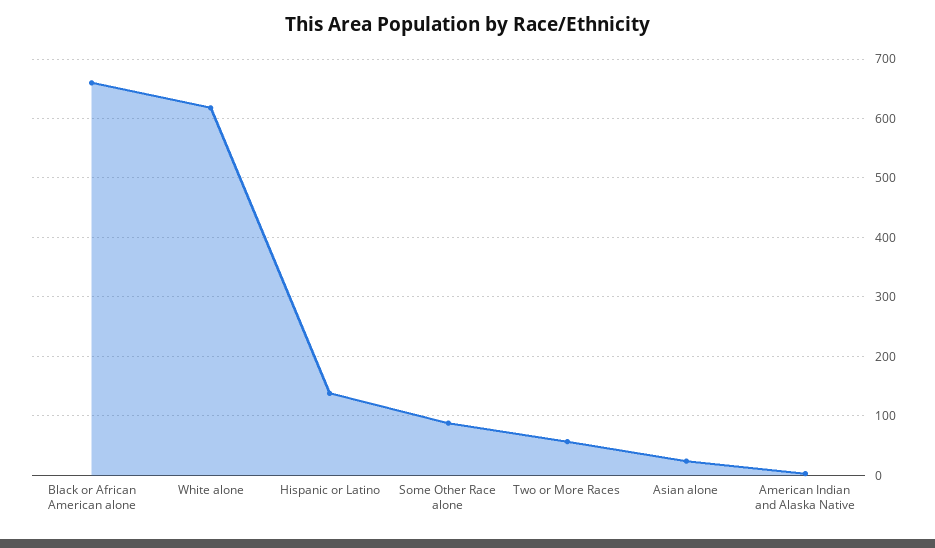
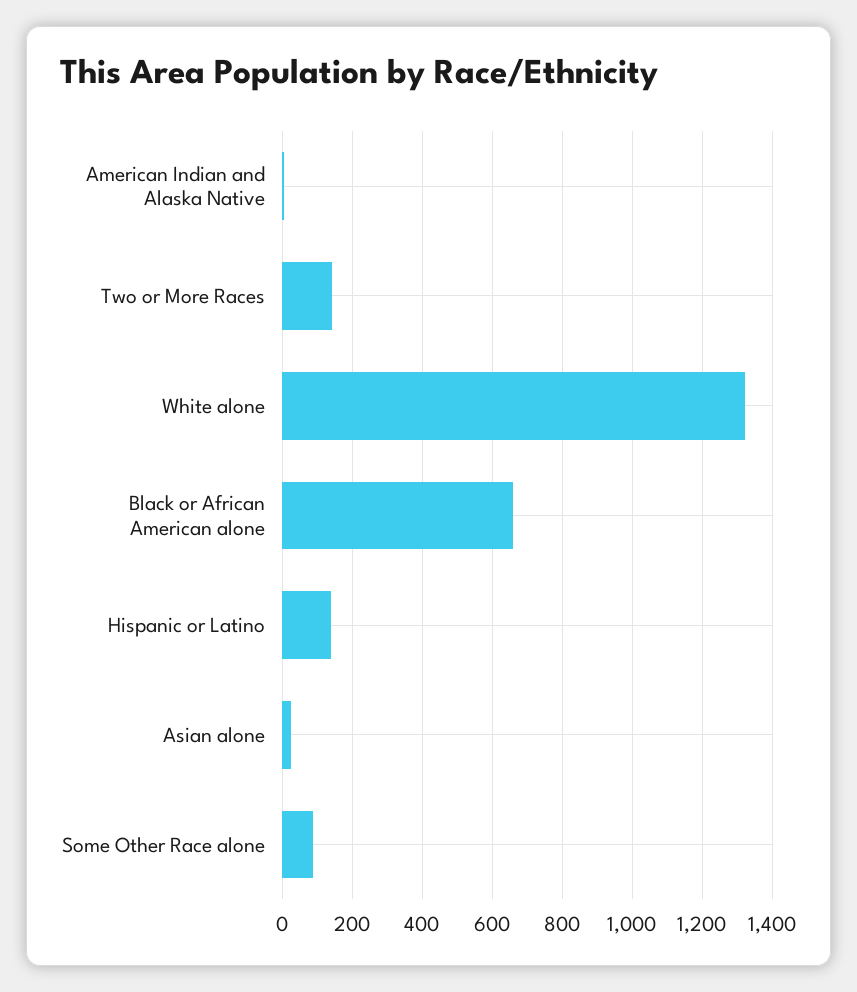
  {
    "Black or African American alone": 660,
-   "White alone": 620,
+   "White alone": 1320,
    "Hispanic or Latino": 140,
    "Some Other Race alone": 80,
-   "Two or More Races": 60,
+   "Two or More Races": 140,
    "Asian alone": 20,
    "American Indian and Alaska Native": 0
  }

